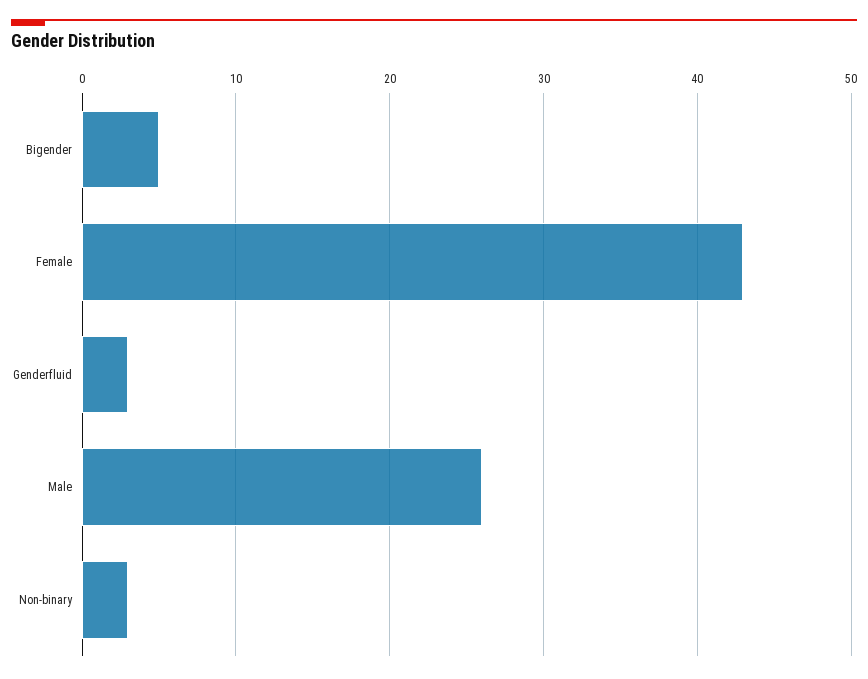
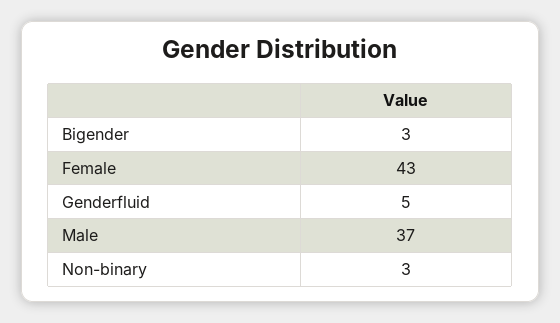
  {
-   "Bigender": 5,
+   "Bigender": 3,
    "Female": 43,
-   "Genderfluid": 3,
+   "Genderfluid": 5,
-   "Male": 26,
+   "Male": 37,
    "Non-binary": 3
  }

